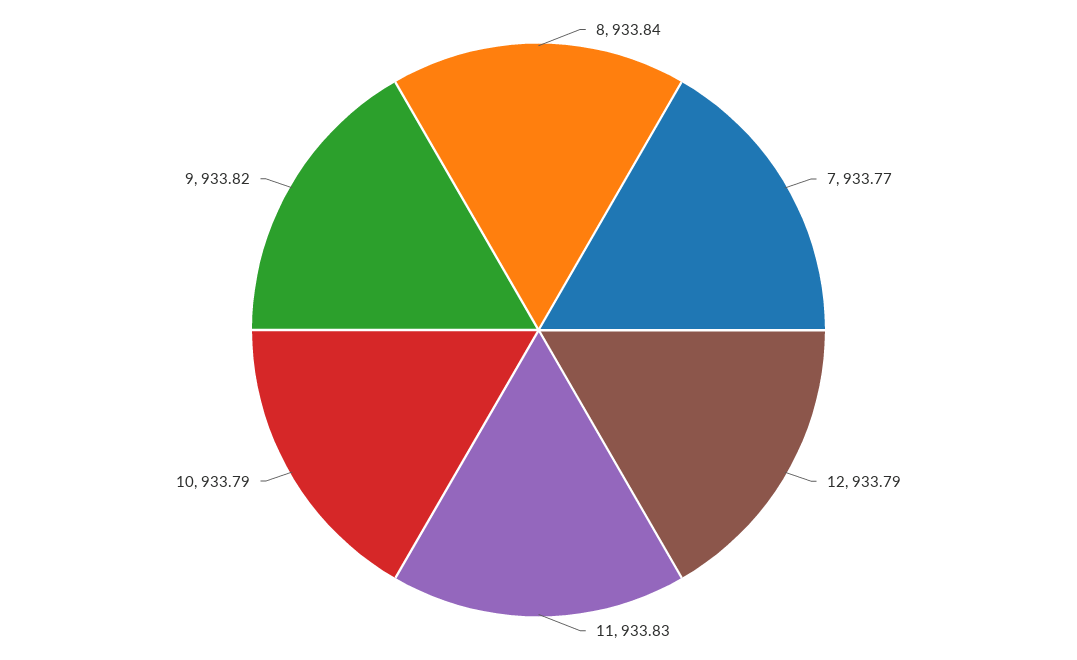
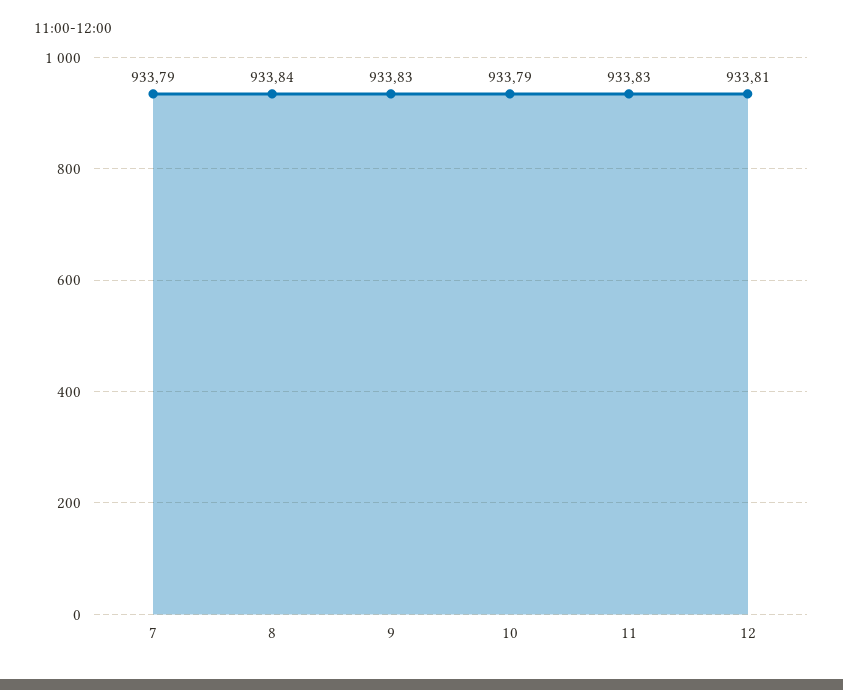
  {
    "8": 933.84,
-   "7": 933.77,
+   "7": 933.79,
-   "12": 933.79,
+   "12": 933.81,
    "11": 933.83,
    "10": 933.79,
-   "9": 933.82
+   "9": 933.83
  }

